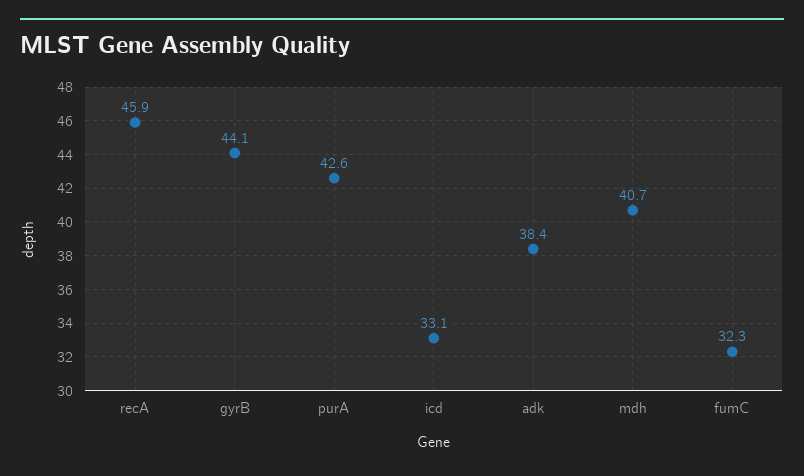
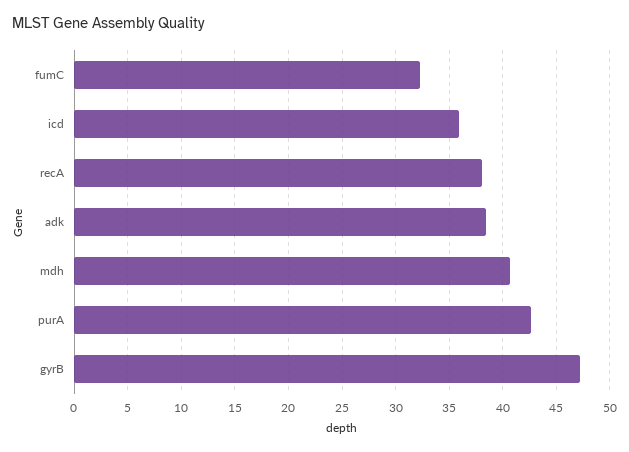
  {
-   "recA": 45.9,
+   "recA": 38,
-   "gyrB": 44.1,
+   "gyrB": 47,
    "purA": 42.6,
-   "icd": 33.1,
+   "icd": 36,
    "adk": 38.4,
    "mdh": 40.7,
    "fumC": 32.3
  }

